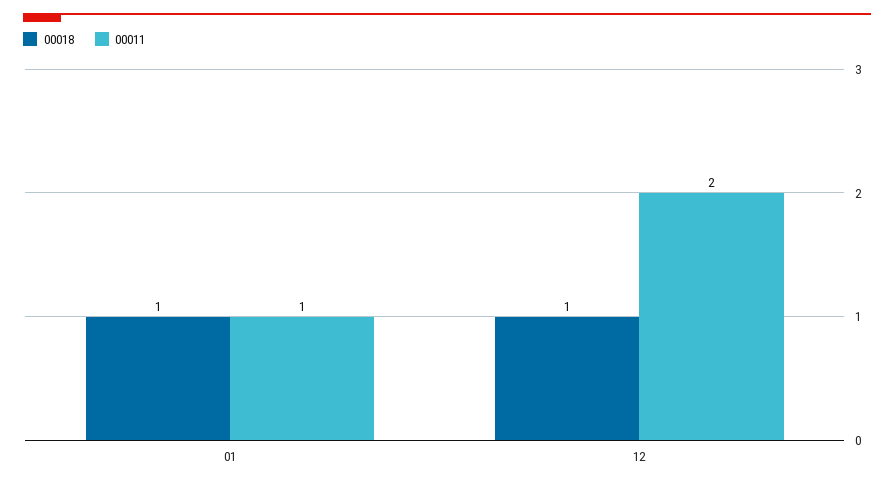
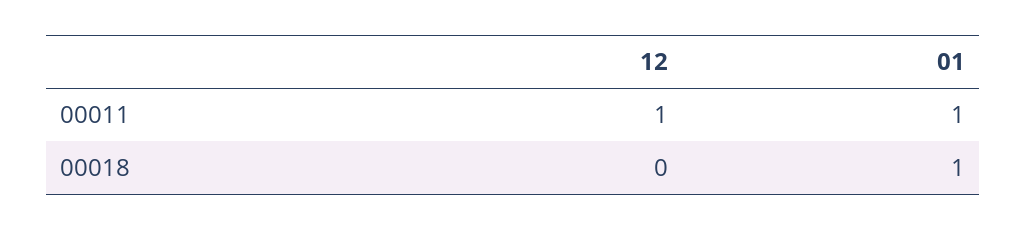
  {
    "00018": {
      "01": 1,
-     "12": 1
+     "12": 0
    },
    "00011": {
      "01": 1,
-     "12": 2
+     "12": 1
    }
  }

